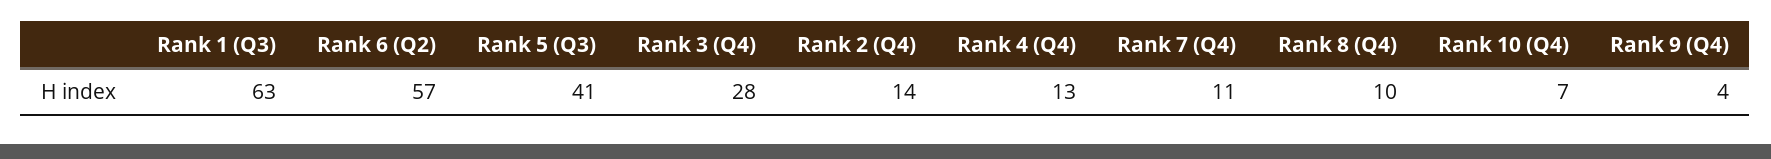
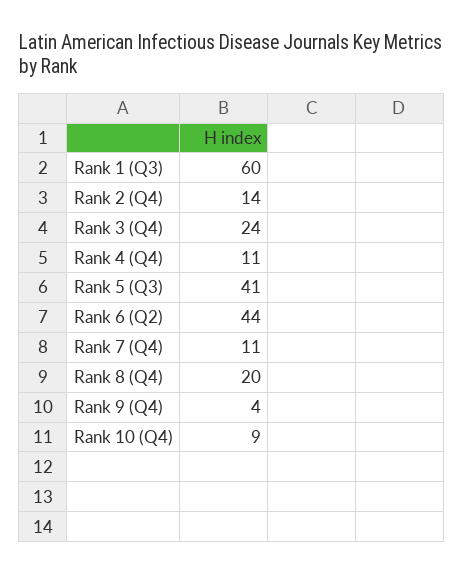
  {
-   "Rank 1 (Q3)": 63,
+   "Rank 1 (Q3)": 60,
-   "Rank 6 (Q2)": 57,
+   "Rank 6 (Q2)": 44,
    "Rank 5 (Q3)": 41,
-   "Rank 3 (Q4)": 28,
+   "Rank 3 (Q4)": 24,
    "Rank 2 (Q4)": 14,
-   "Rank 4 (Q4)": 13,
+   "Rank 4 (Q4)": 11,
    "Rank 7 (Q4)": 11,
-   "Rank 8 (Q4)": 10,
+   "Rank 8 (Q4)": 20,
-   "Rank 10 (Q4)": 7,
+   "Rank 10 (Q4)": 9,
    "Rank 9 (Q4)": 4
  }

